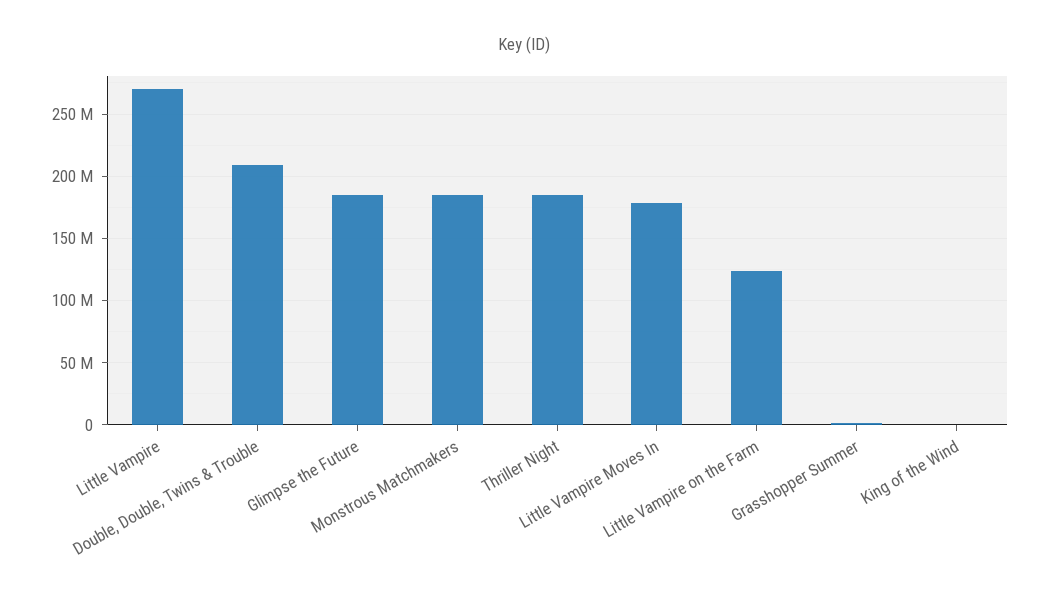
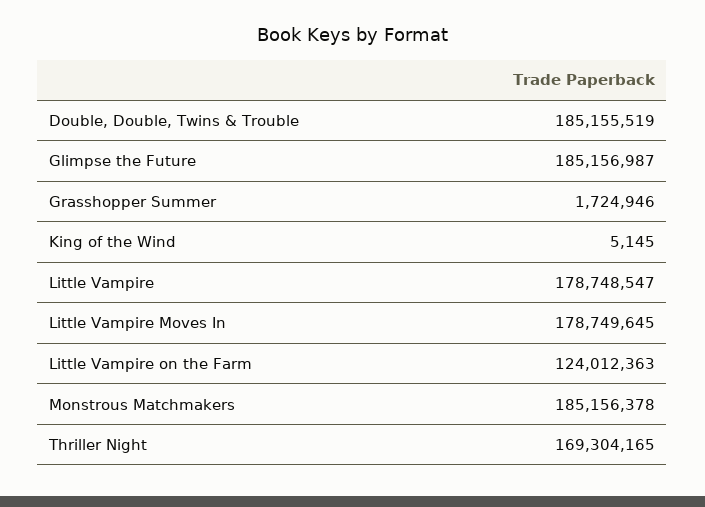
  {
-   "Little Vampire": 270000000,
+   "Little Vampire": 178748547,
-   "Double, Double, Twins & Trouble": 210000000,
+   "Double, Double, Twins & Trouble": 185155519,
    "Glimpse the Future": 185156987,
    "Monstrous Matchmakers": 185156378,
-   "Thriller Night": 185000000,
+   "Thriller Night": 169304165,
    "Little Vampire Moves In": 178749645,
    "Little Vampire on the Farm": 124012363,
    "Grasshopper Summer": 1724946,
    "King of the Wind": 5145
  }

